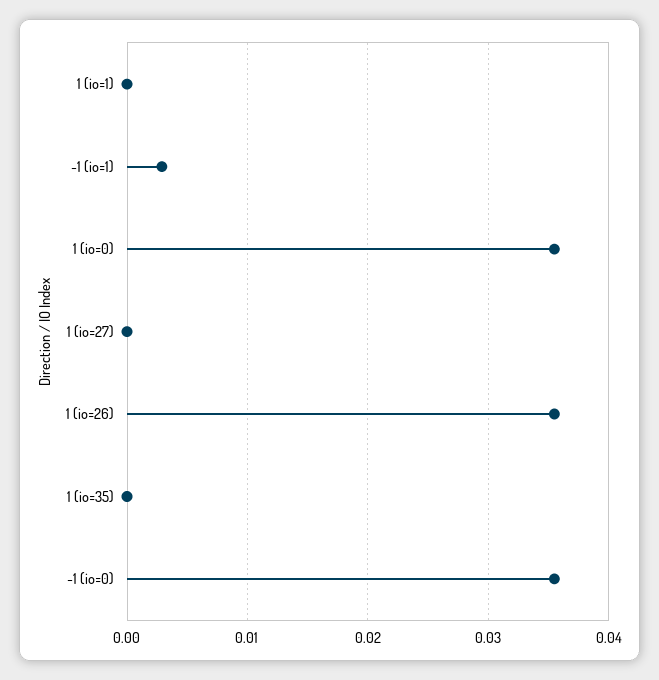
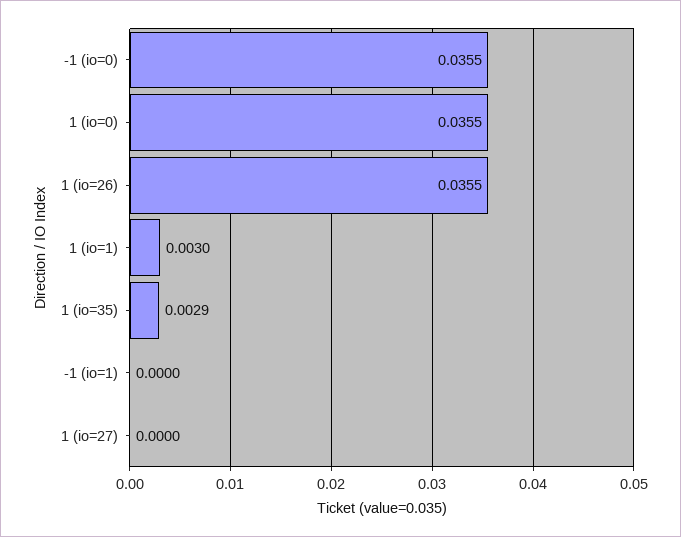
  {
-   "1 (io=1)": 0,
+   "1 (io=1)": 0.003,
-   "-1 (io=1)": 0.003,
+   "-1 (io=1)": 0,
    "1 (io=0)": 0.0355,
    "1 (io=27)": 0,
    "1 (io=26)": 0.0355,
-   "1 (io=35)": 0,
+   "1 (io=35)": 0.0029,
    "-1 (io=0)": 0.0355
  }

